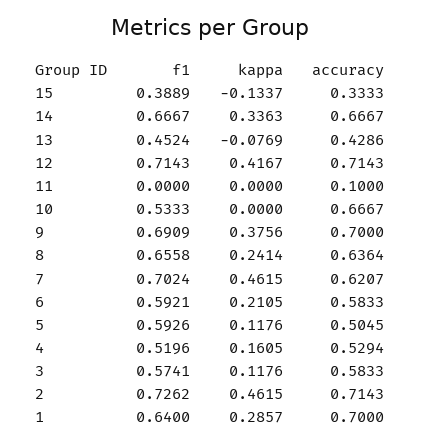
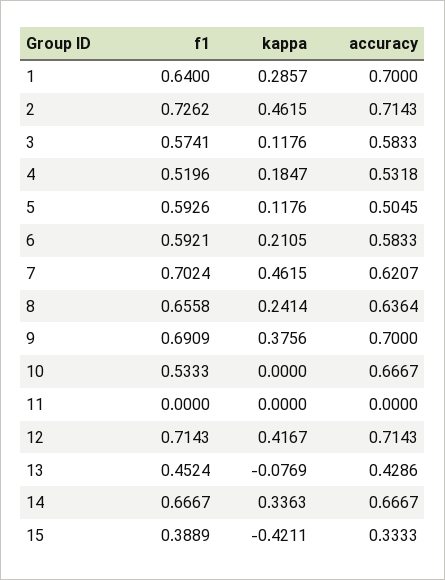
  {
    "f1": {
      "15": 0.3889,
      "14": 0.6667,
      "13": 0.4524,
      "12": 0.7143,
      "11": 0,
      "10": 0.5333,
      "9": 0.6909,
      "8": 0.6558,
      "7": 0.7024,
      "6": 0.5921,
      "5": 0.5926,
      "4": 0.5196,
      "3": 0.5741,
      "2": 0.7262,
      "1": 0.64
    },
    "kappa": {
-     "15": -0.1337,
+     "15": -0.4211,
      "14": 0.3363,
      "13": -0.0769,
      "12": 0.4167,
      "11": 0,
      "10": 0,
      "9": 0.3756,
      "8": 0.2414,
      "7": 0.4615,
      "6": 0.2105,
      "5": 0.1176,
-     "4": 0.1605,
+     "4": 0.1847,
      "3": 0.1176,
      "2": 0.4615,
      "1": 0.2857
    },
    "accuracy": {
      "15": 0.3333,
      "14": 0.6667,
      "13": 0.4286,
      "12": 0.7143,
-     "11": 0.1,
+     "11": 0,
      "10": 0.6667,
      "9": 0.7,
      "8": 0.6364,
      "7": 0.6207,
      "6": 0.5833,
      "5": 0.5045,
-     "4": 0.5294,
+     "4": 0.5318,
      "3": 0.5833,
      "2": 0.7143,
      "1": 0.7
    }
  }

